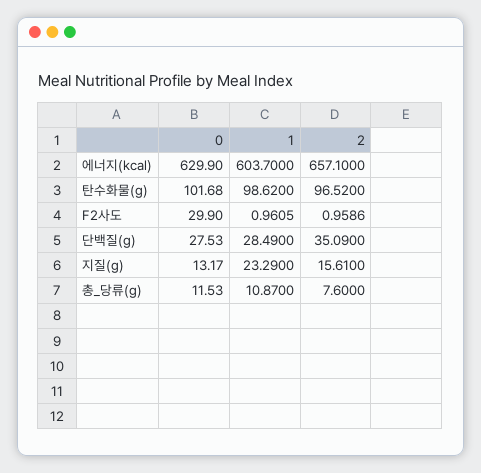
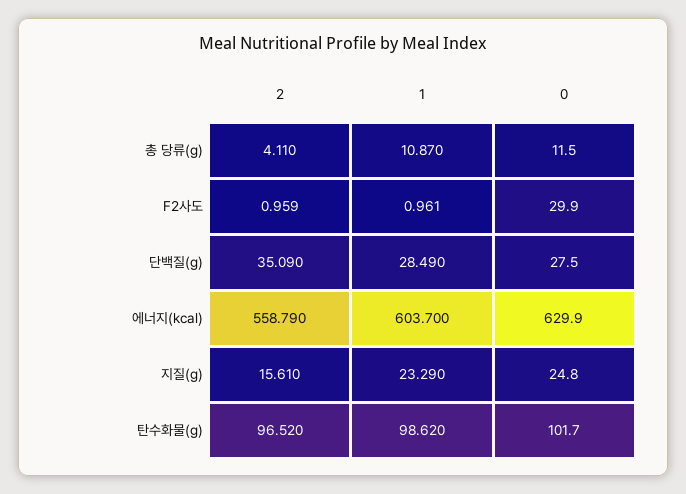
  {
    "0": {
      "에너지(kcal)": 629.9,
      "탄수화물(g)": 101.68,
      "F2사도": 29.9,
      "단백질(g)": 27.53,
-     "지질(g)": 13.17,
+     "지질(g)": 24.8,
      "총_당류(g)": 11.53
    },
    "1": {
      "에너지(kcal)": 603.7,
      "탄수화물(g)": 98.62,
      "F2사도": 0.9605,
      "단백질(g)": 28.49,
      "지질(g)": 23.29,
      "총_당류(g)": 10.87
    },
    "2": {
-     "에너지(kcal)": 657.1,
+     "에너지(kcal)": 558.79,
      "탄수화물(g)": 96.52,
      "F2사도": 0.9586,
      "단백질(g)": 35.09,
      "지질(g)": 15.61,
-     "총_당류(g)": 7.6
+     "총_당류(g)": 4.11
    }
  }

